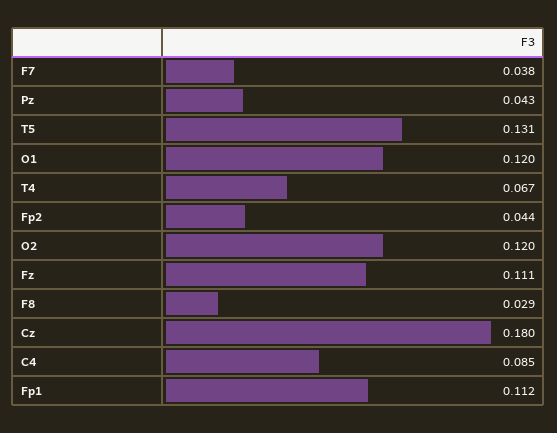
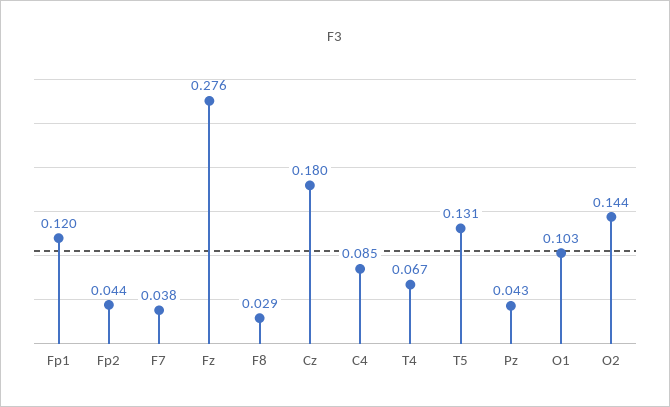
  {
    "F7": 0.038,
    "Pz": 0.043,
    "T5": 0.131,
-   "O1": 0.12,
+   "O1": 0.103,
    "T4": 0.067,
    "Fp2": 0.044,
-   "O2": 0.12,
+   "O2": 0.144,
-   "Fz": 0.111,
+   "Fz": 0.276,
    "F8": 0.029,
    "Cz": 0.18,
    "C4": 0.085,
-   "Fp1": 0.112
+   "Fp1": 0.12
  }

